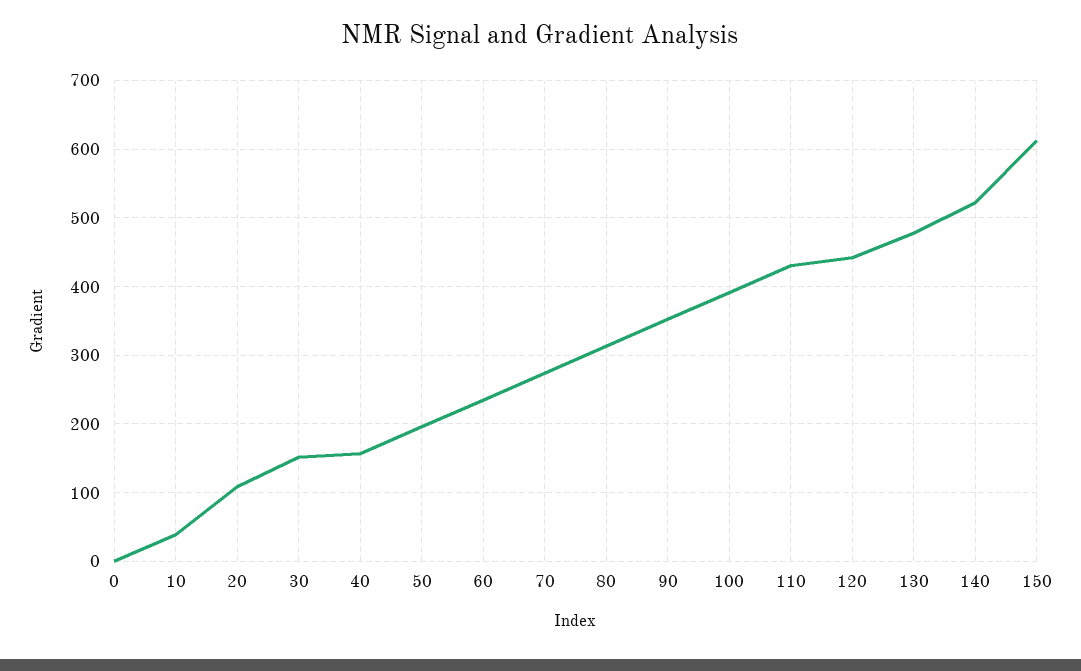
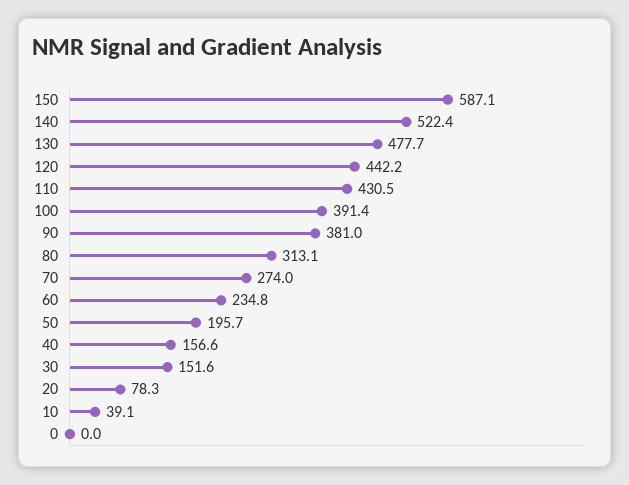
  {
    "0": 0,
    "10": 39.1,
-   "20": 110,
+   "20": 78.3,
    "30": 151.6,
    "40": 156.6,
    "50": 195.7,
    "60": 234.8,
    "70": 274,
    "80": 313.1,
-   "90": 350,
+   "90": 381,
    "100": 391.4,
    "110": 430.5,
    "120": 442.2,
    "130": 477.7,
    "140": 522.4,
-   "150": 610
+   "150": 587.1
  }

